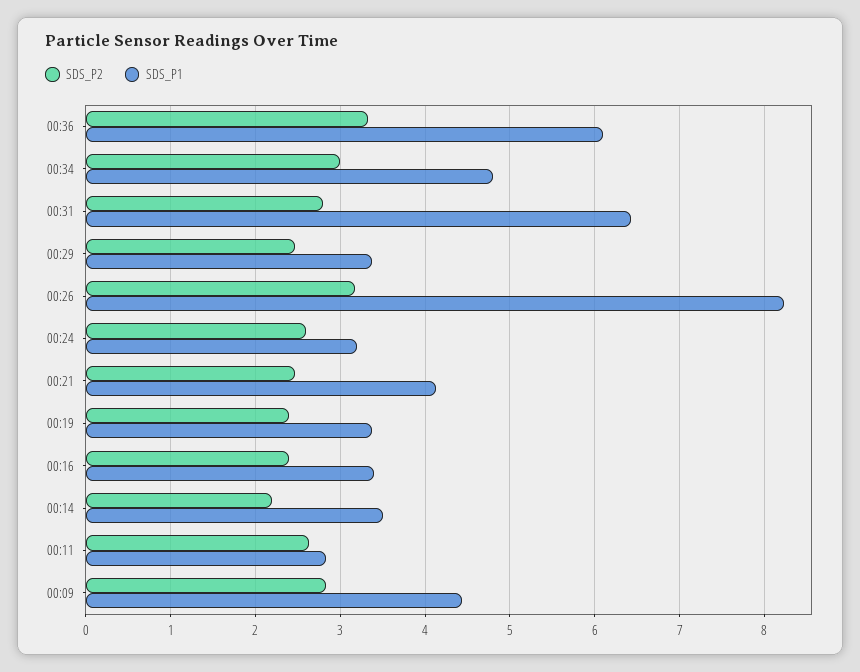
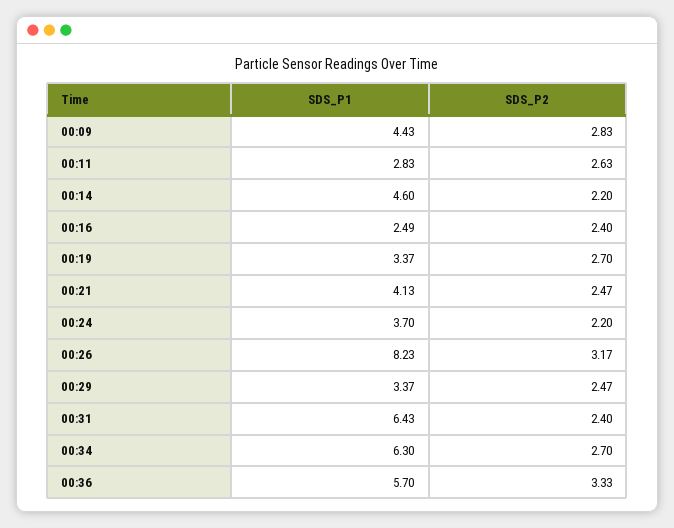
  {
    "SDS_P2": {
      "00:36": 3.33,
-     "00:34": 3,
+     "00:34": 2.7,
-     "00:31": 2.8,
+     "00:31": 2.4,
      "00:29": 2.47,
      "00:26": 3.17,
-     "00:24": 2.6,
+     "00:24": 2.2,
      "00:21": 2.47,
-     "00:19": 2.4,
+     "00:19": 2.7,
      "00:16": 2.4,
      "00:14": 2.2,
      "00:11": 2.63,
      "00:09": 2.83
    },
    "SDS_P1": {
-     "00:36": 6.1,
+     "00:36": 5.7,
-     "00:34": 4.8,
+     "00:34": 6.3,
      "00:31": 6.43,
      "00:29": 3.37,
      "00:26": 8.23,
-     "00:24": 3.2,
+     "00:24": 3.7,
      "00:21": 4.13,
      "00:19": 3.37,
-     "00:16": 3.4,
+     "00:16": 2.49,
-     "00:14": 3.5,
+     "00:14": 4.6,
      "00:11": 2.83,
      "00:09": 4.43
    }
  }

